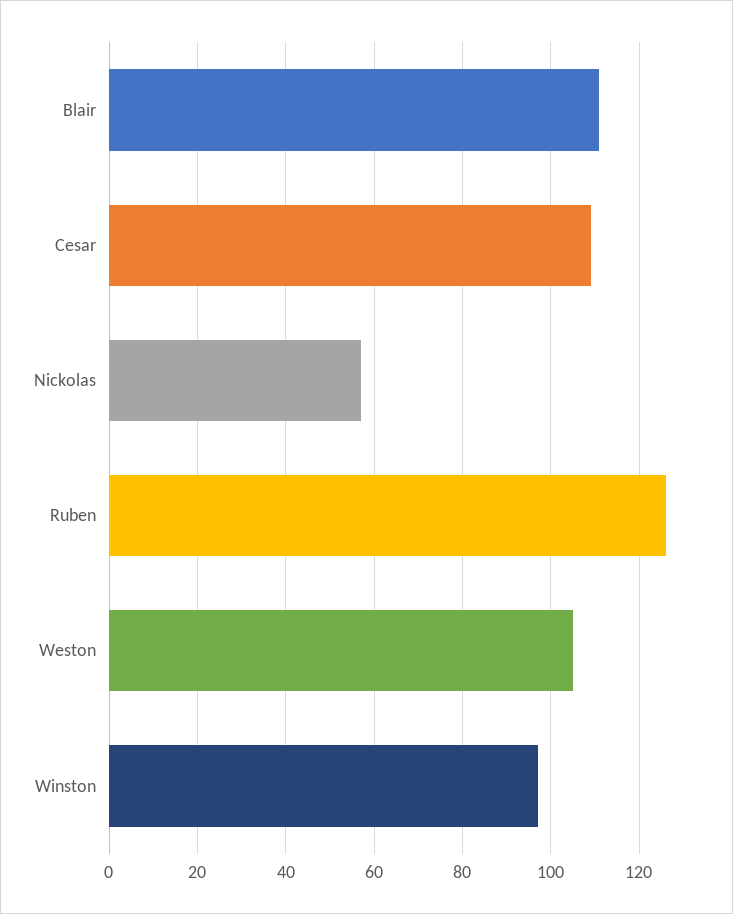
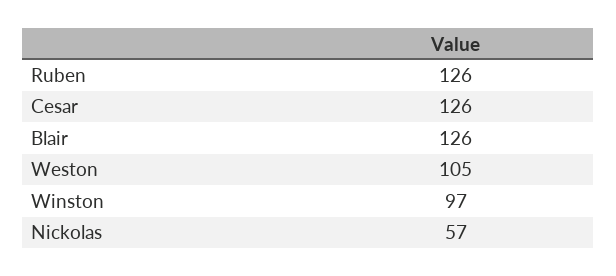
  {
-   "Blair": 110,
+   "Blair": 126,
-   "Cesar": 110,
+   "Cesar": 126,
    "Nickolas": 57,
    "Ruben": 126,
    "Weston": 105,
    "Winston": 97
  }

